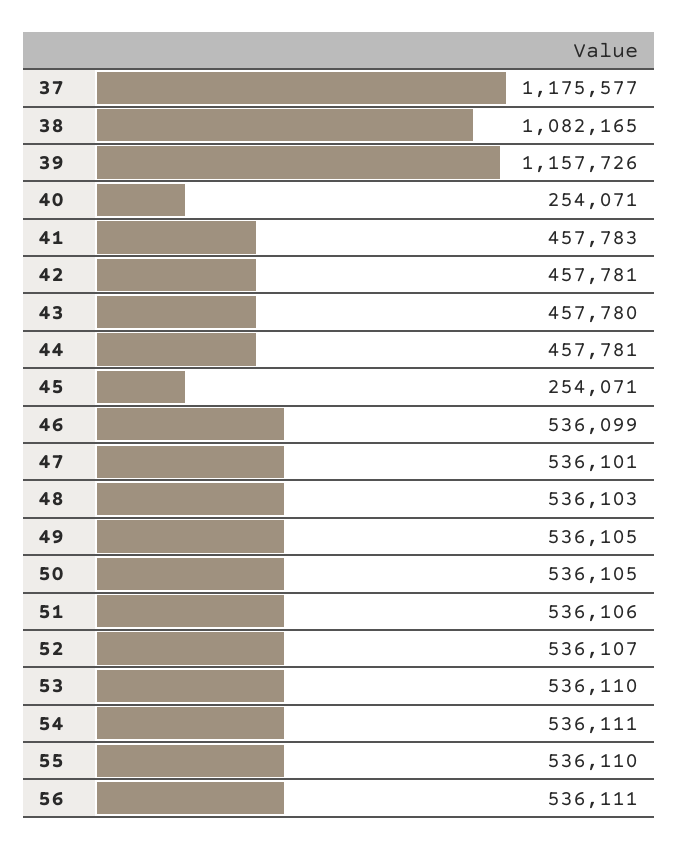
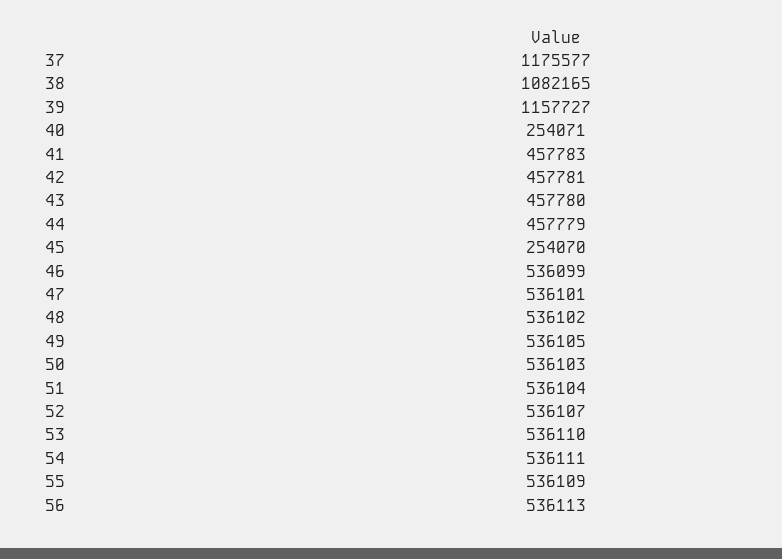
  {
    "37": 1175577,
    "38": 1082165,
-   "39": 1157726,
+   "39": 1157727,
    "40": 254071,
    "41": 457783,
    "42": 457781,
    "43": 457780,
-   "44": 457781,
+   "44": 457779,
-   "45": 254071,
+   "45": 254070,
    "46": 536099,
    "47": 536101,
-   "48": 536103,
+   "48": 536102,
    "49": 536105,
-   "50": 536105,
+   "50": 536103,
-   "51": 536106,
+   "51": 536104,
    "52": 536107,
    "53": 536110,
    "54": 536111,
-   "55": 536110,
+   "55": 536109,
-   "56": 536111
+   "56": 536113
  }

